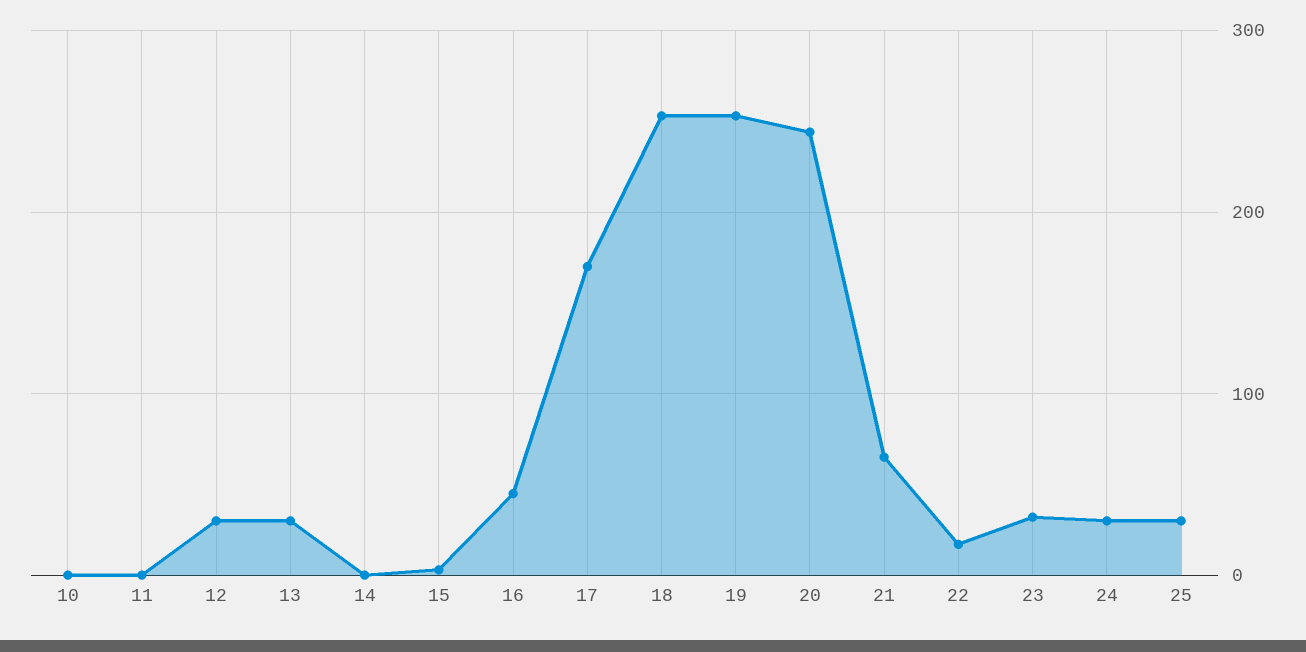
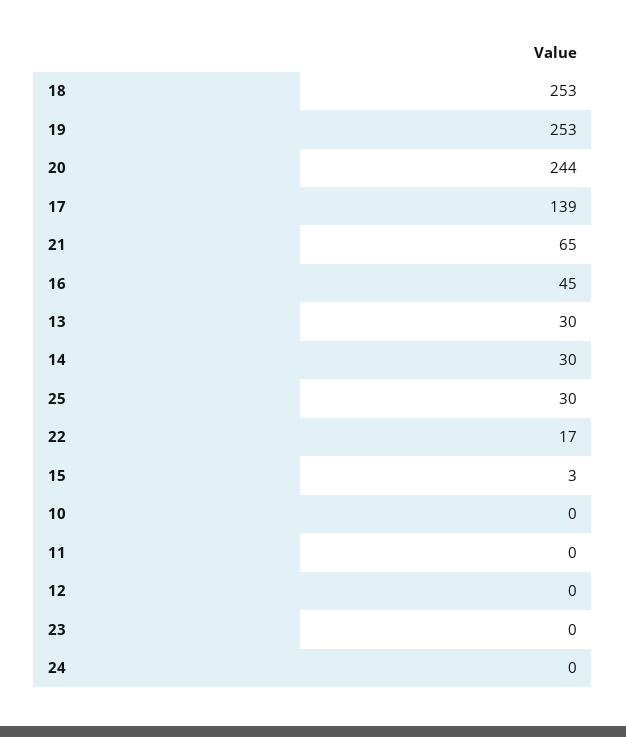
  {
    "10": 0,
    "11": 0,
-   "12": 30,
+   "12": 0,
    "13": 30,
-   "14": 0,
+   "14": 30,
    "15": 3,
    "16": 45,
-   "17": 170,
+   "17": 139,
    "18": 253,
    "19": 253,
    "20": 244,
    "21": 65,
    "22": 17,
-   "23": 30,
+   "23": 0,
-   "24": 30,
+   "24": 0,
    "25": 30
  }

